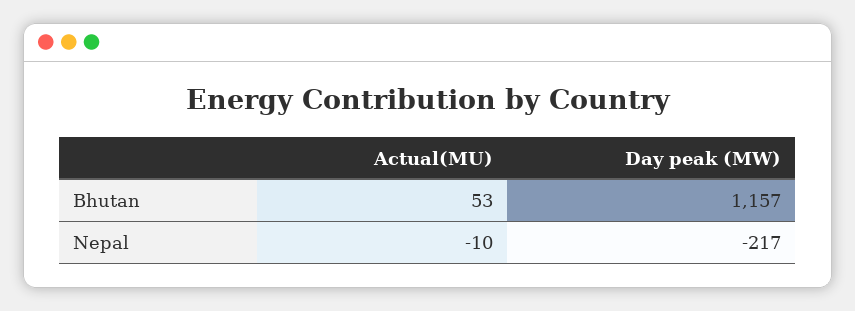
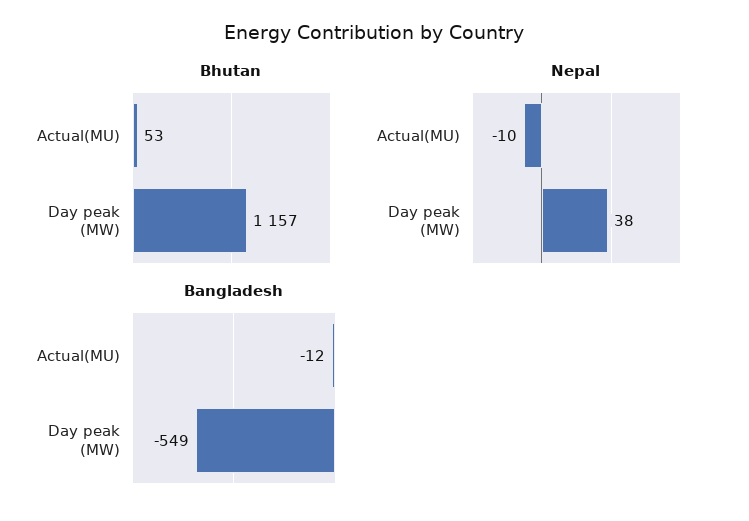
  {
    "Bhutan": {
      "Actual(MU)": 53,
      "Day peak (MW)": 1157
    },
    "Nepal": {
      "Actual(MU)": -10,
-     "Day peak (MW)": -217
+     "Day peak (MW)": 38
-   }
+   },
+   "Bangladesh": {
+     "Actual(MU)": -12,
+     "Day peak (MW)": -549
+   }
  }

